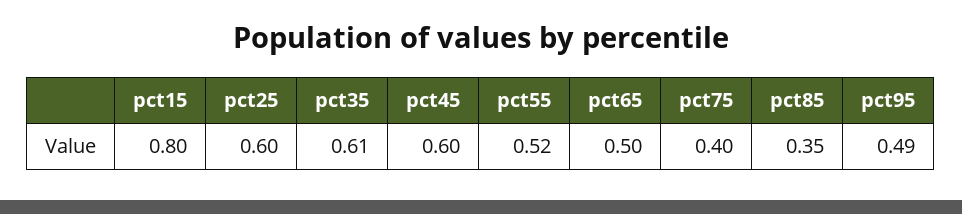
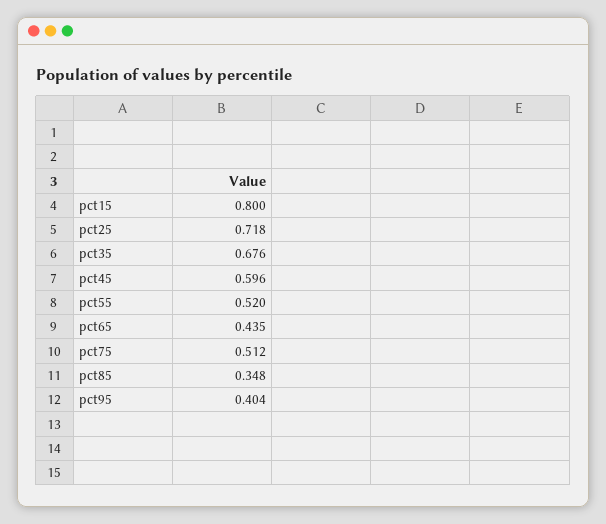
  {
    "pct15": 0.8,
-   "pct25": 0.6,
+   "pct25": 0.718,
-   "pct35": 0.61,
+   "pct35": 0.676,
    "pct45": 0.596,
    "pct55": 0.52,
-   "pct65": 0.5,
+   "pct65": 0.435,
-   "pct75": 0.4,
+   "pct75": 0.512,
    "pct85": 0.348,
-   "pct95": 0.49
+   "pct95": 0.404
  }

